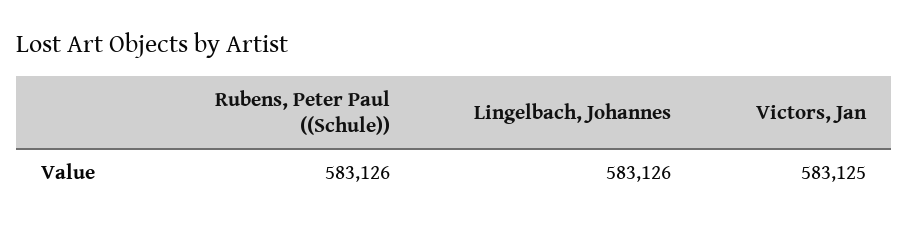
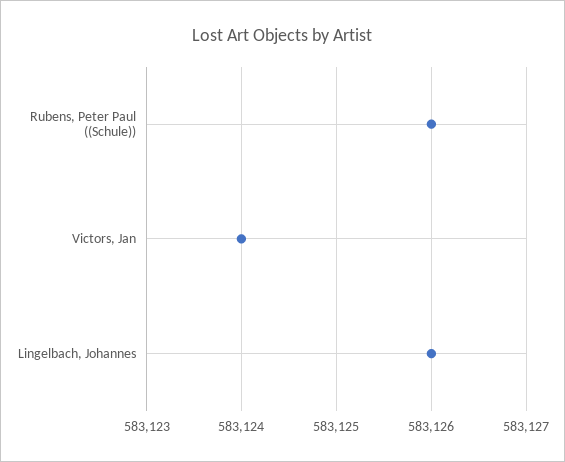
  {
    "Rubens, Peter Paul ((Schule))": 583126,
    "Lingelbach, Johannes": 583126,
-   "Victors, Jan": 583125
+   "Victors, Jan": 583124
  }

